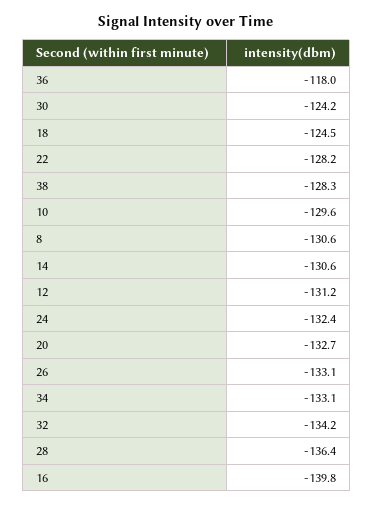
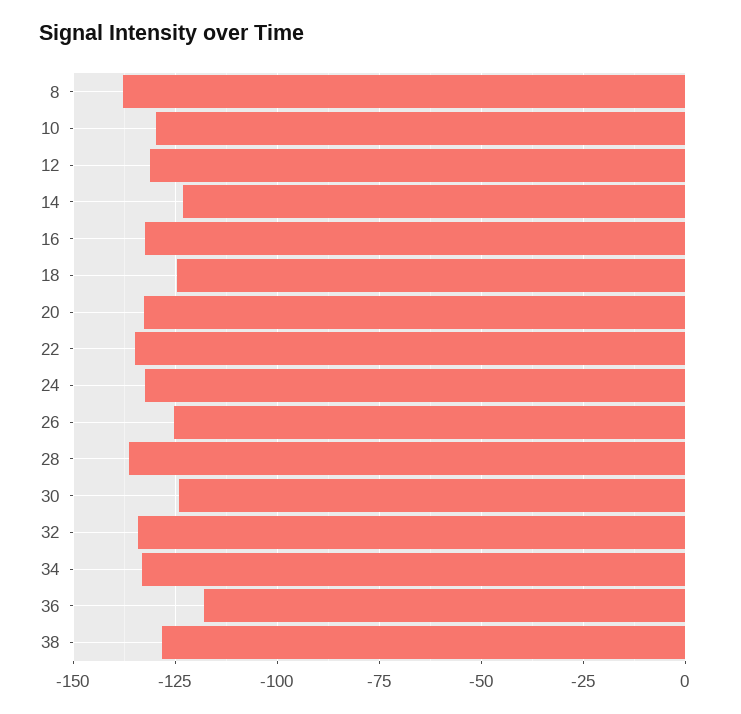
  {
    "36": -118,
    "30": -124.2,
    "18": -124.5,
-   "22": -128.2,
+   "22": -135,
    "38": -128.3,
    "10": -129.6,
-   "8": -130.6,
+   "8": -137.5,
-   "14": -130.6,
+   "14": -122.5,
    "12": -131.2,
    "24": -132.4,
    "20": -132.7,
-   "26": -133.1,
+   "26": -125,
    "34": -133.1,
    "32": -134.2,
    "28": -136.4,
-   "16": -139.8
+   "16": -132.5
  }

